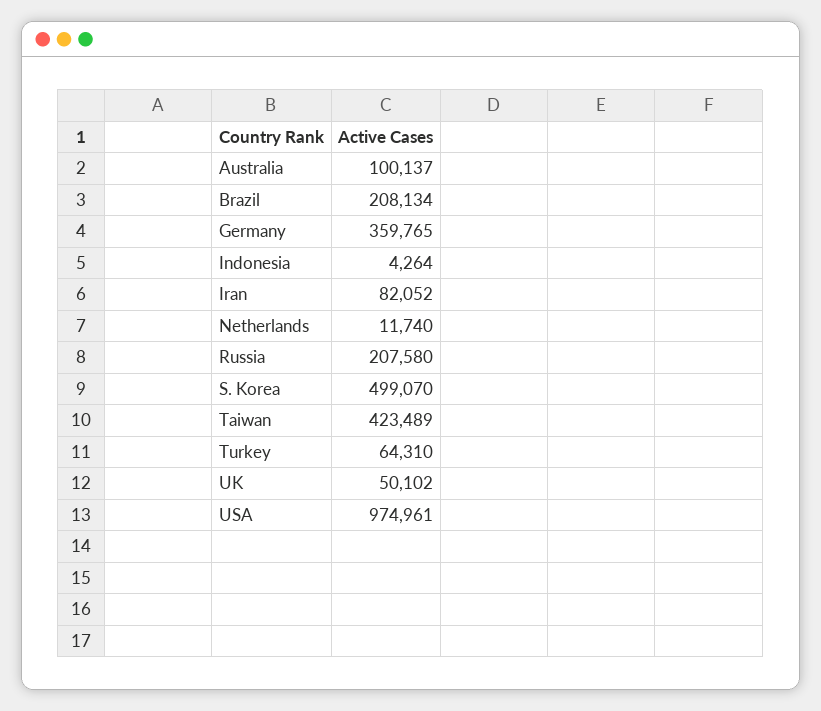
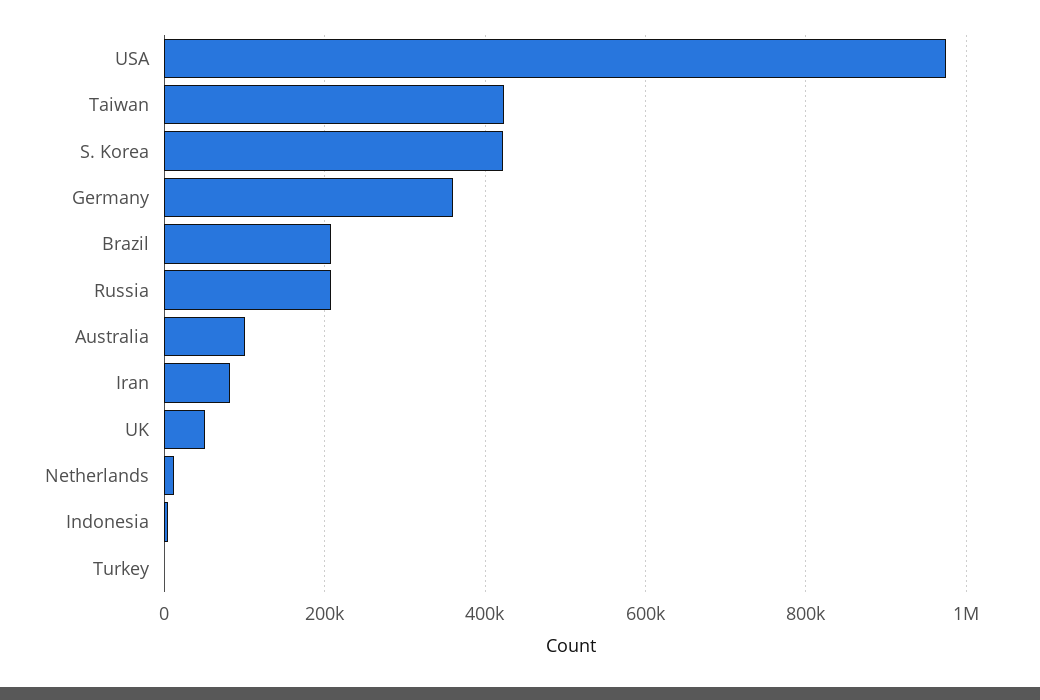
  {
    "Australia": 100137,
    "Brazil": 208134,
    "Germany": 359765,
    "Indonesia": 4264,
    "Iran": 82052,
    "Netherlands": 11740,
    "Russia": 207580,
-   "S. Korea": 499070,
+   "S. Korea": 420000,
    "Taiwan": 423489,
-   "Turkey": 64310,
+   "Turkey": 0,
    "UK": 50102,
    "USA": 974961
  }

